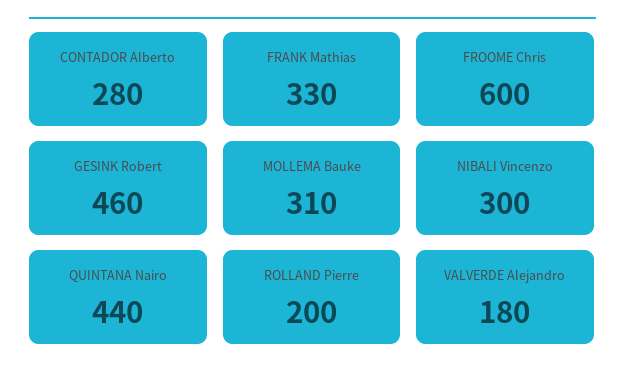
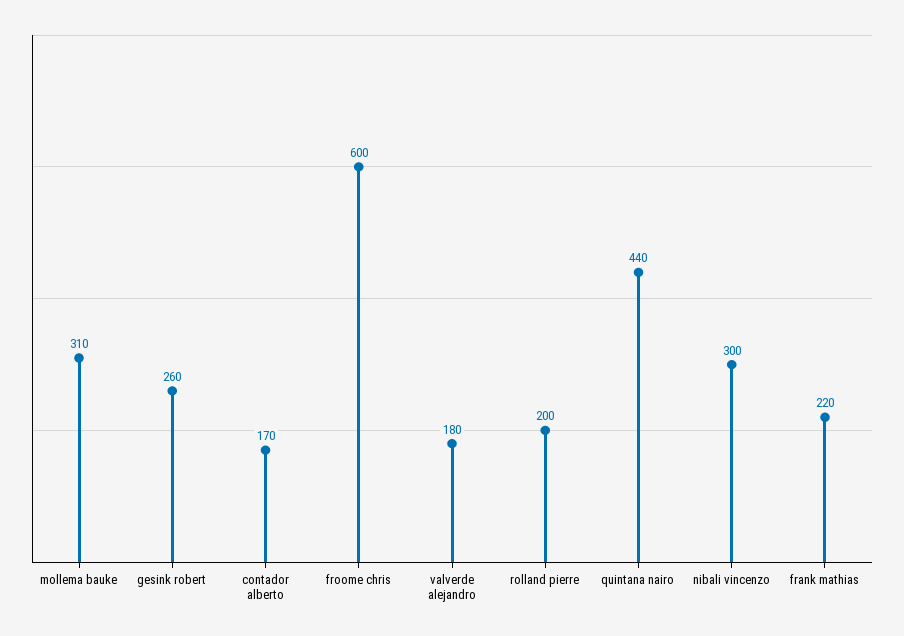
  {
-   "CONTADOR Alberto": 280,
+   "CONTADOR Alberto": 170,
-   "FRANK Mathias": 330,
+   "FRANK Mathias": 220,
    "FROOME Chris": 600,
-   "GESINK Robert": 460,
+   "GESINK Robert": 260,
    "MOLLEMA Bauke": 310,
    "NIBALI Vincenzo": 300,
    "QUINTANA Nairo": 440,
    "ROLLAND Pierre": 200,
    "VALVERDE Alejandro": 180
  }

